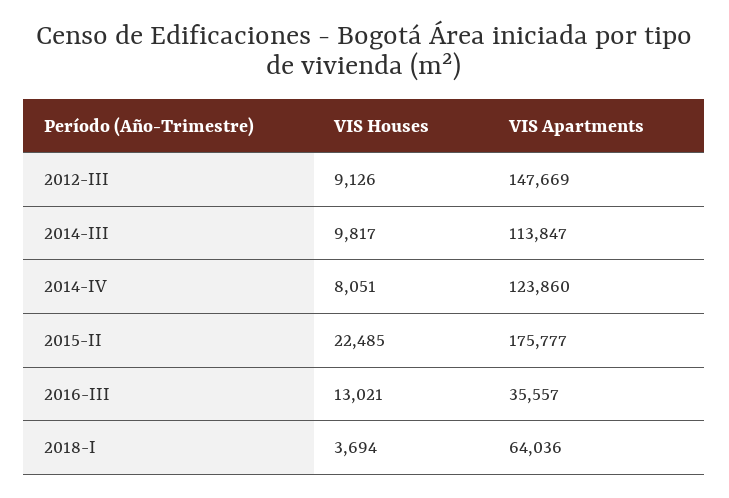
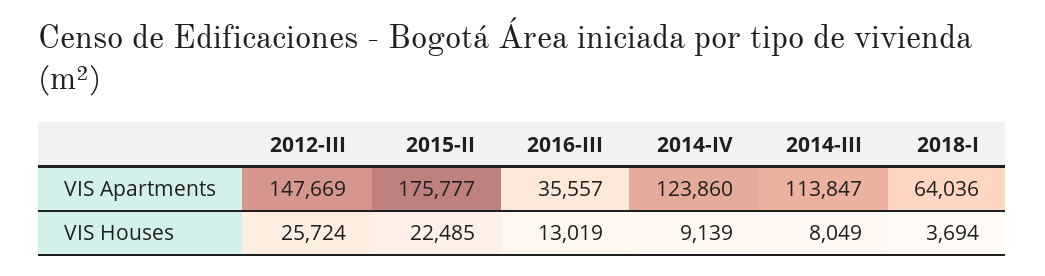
  {
    "VIS Houses": {
-     "2012-III": 9126,
+     "2012-III": 25724,
-     "2014-III": 9817,
+     "2014-III": 8049,
-     "2014-IV": 8051,
+     "2014-IV": 9139,
      "2015-II": 22485,
-     "2016-III": 13021,
+     "2016-III": 13019,
      "2018-I": 3694
    },
    "VIS Apartments": {
      "2012-III": 147669,
      "2014-III": 113847,
      "2014-IV": 123860,
      "2015-II": 175777,
      "2016-III": 35557,
      "2018-I": 64036
    }
  }

